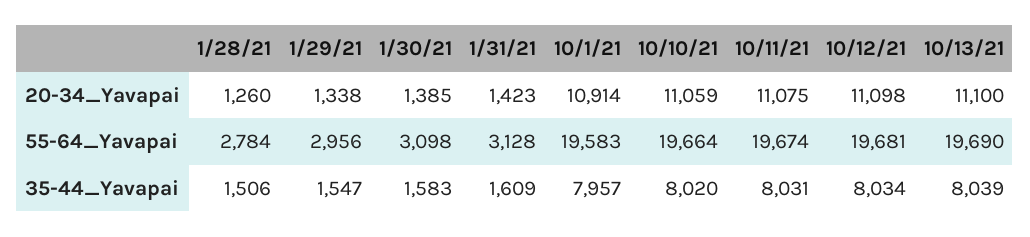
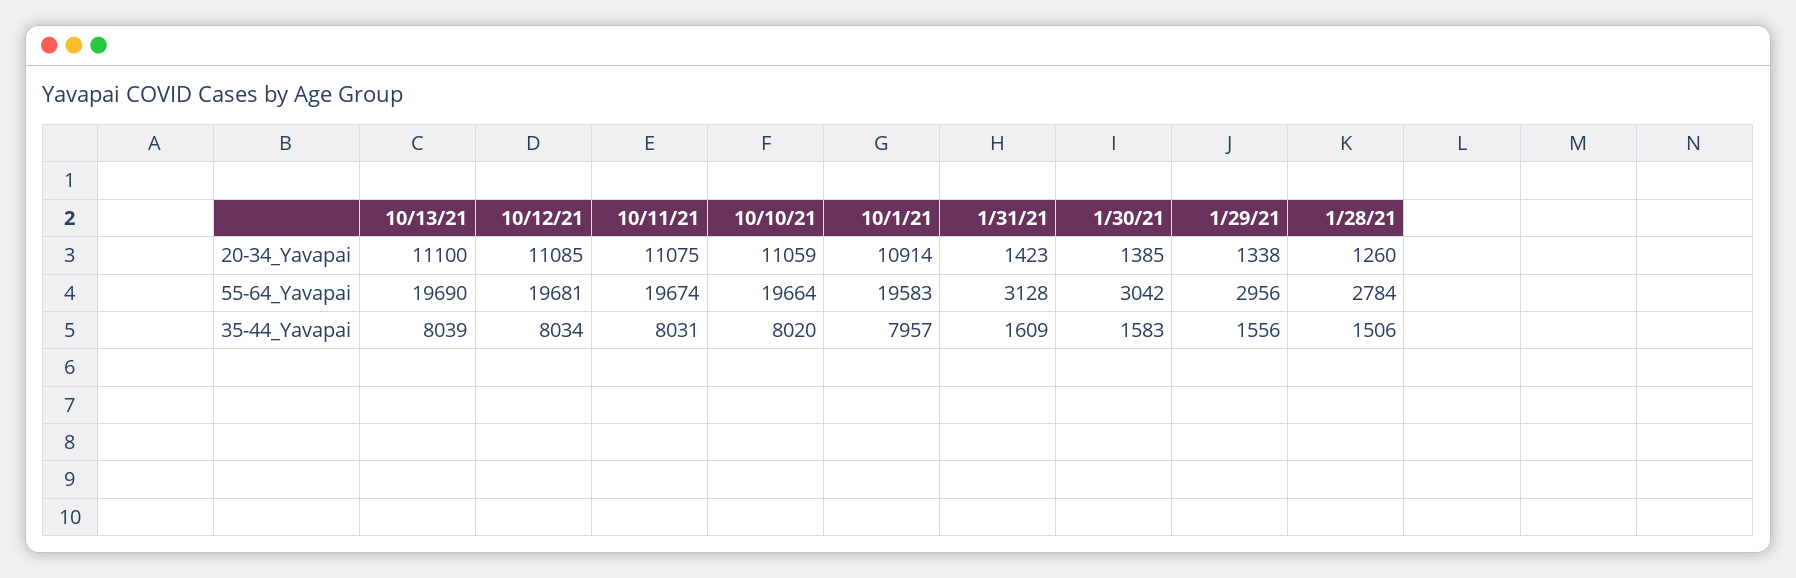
  {
    "1/28/21": {
      "20-34_Yavapai": 1260,
      "55-64_Yavapai": 2784,
      "35-44_Yavapai": 1506
    },
    "1/29/21": {
      "20-34_Yavapai": 1338,
      "55-64_Yavapai": 2956,
-     "35-44_Yavapai": 1547
+     "35-44_Yavapai": 1556
    },
    "1/30/21": {
      "20-34_Yavapai": 1385,
-     "55-64_Yavapai": 3098,
+     "55-64_Yavapai": 3042,
      "35-44_Yavapai": 1583
    },
    "1/31/21": {
      "20-34_Yavapai": 1423,
      "55-64_Yavapai": 3128,
      "35-44_Yavapai": 1609
    },
    "10/1/21": {
      "20-34_Yavapai": 10914,
      "55-64_Yavapai": 19583,
      "35-44_Yavapai": 7957
    },
    "10/10/21": {
      "20-34_Yavapai": 11059,
      "55-64_Yavapai": 19664,
      "35-44_Yavapai": 8020
    },
    "10/11/21": {
      "20-34_Yavapai": 11075,
      "55-64_Yavapai": 19674,
      "35-44_Yavapai": 8031
    },
    "10/12/21": {
-     "20-34_Yavapai": 11098,
+     "20-34_Yavapai": 11085,
      "55-64_Yavapai": 19681,
      "35-44_Yavapai": 8034
    },
    "10/13/21": {
      "20-34_Yavapai": 11100,
      "55-64_Yavapai": 19690,
      "35-44_Yavapai": 8039
    }
  }

